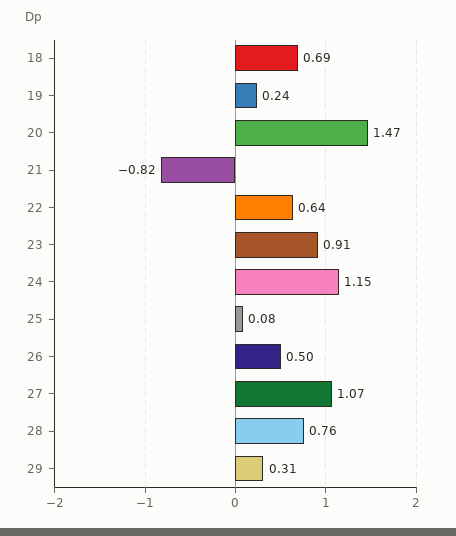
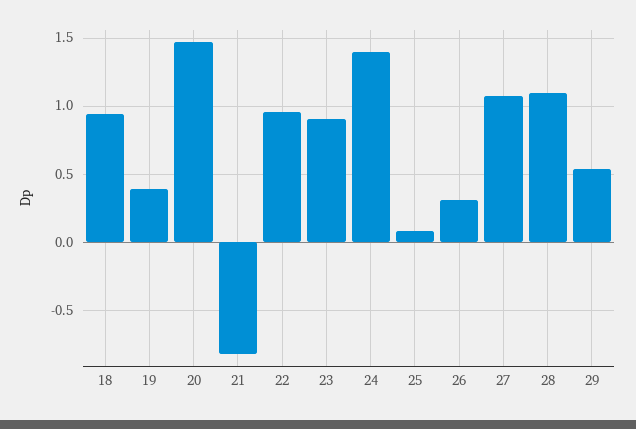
  {
-   "18": 0.69,
+   "18": 0.95,
-   "19": 0.24,
+   "19": 0.4,
    "20": 1.47,
    "21": -0.82,
-   "22": 0.64,
+   "22": 0.95,
    "23": 0.91,
-   "24": 1.15,
+   "24": 1.4,
    "25": 0.08,
-   "26": 0.5,
+   "26": 0.3,
    "27": 1.07,
-   "28": 0.76,
+   "28": 1.1,
-   "29": 0.31
+   "29": 0.55
  }

